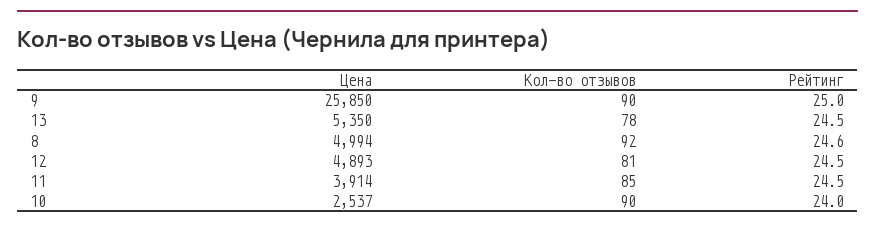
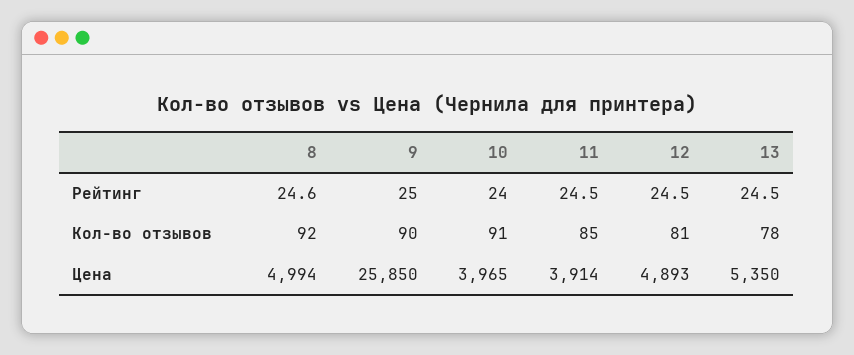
  {
    "Цена": {
      "9": 25850,
      "13": 5350,
      "8": 4994,
      "12": 4893,
      "11": 3914,
-     "10": 2537
+     "10": 3965
    },
    "Кол-во отзывов": {
      "9": 90,
      "13": 78,
      "8": 92,
      "12": 81,
      "11": 85,
-     "10": 90
+     "10": 91
    },
    "Рейтинг": {
      "9": 25,
      "13": 24.5,
      "8": 24.6,
      "12": 24.5,
      "11": 24.5,
      "10": 24
    }
  }

